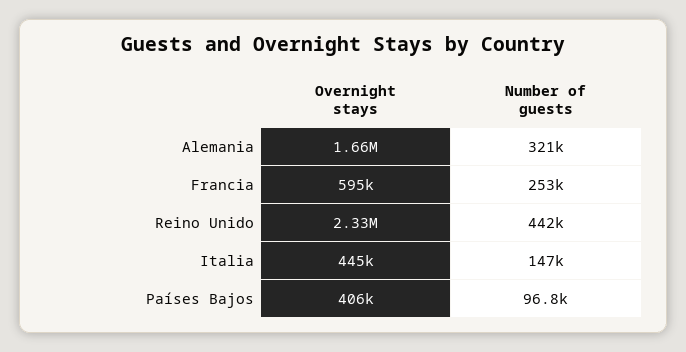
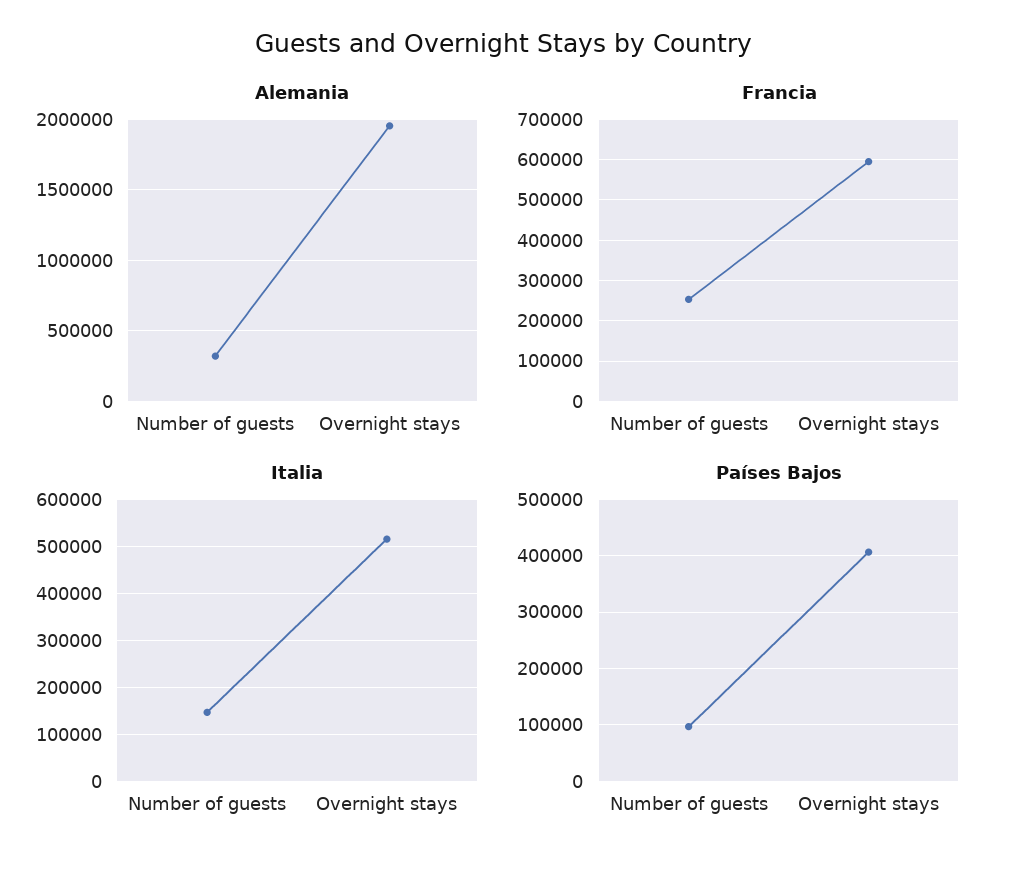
  {
    "Alemania": {
-     "Overnight stays": 1660000,
+     "Overnight stays": 1950000,
      "Number of guests": 321000
    },
    "Francia": {
      "Overnight stays": 595000,
      "Number of guests": 253000
    },
-   "Reino Unido": {
-     "Overnight stays": 2330000,
-     "Number of guests": 442000
-   },
    "Italia": {
-     "Overnight stays": 445000,
+     "Overnight stays": 520000,
      "Number of guests": 147000
    },
    "Países Bajos": {
      "Overnight stays": 406000,
      "Number of guests": 96800
    }
  }

